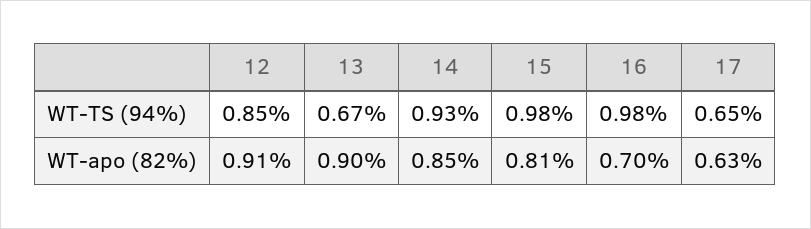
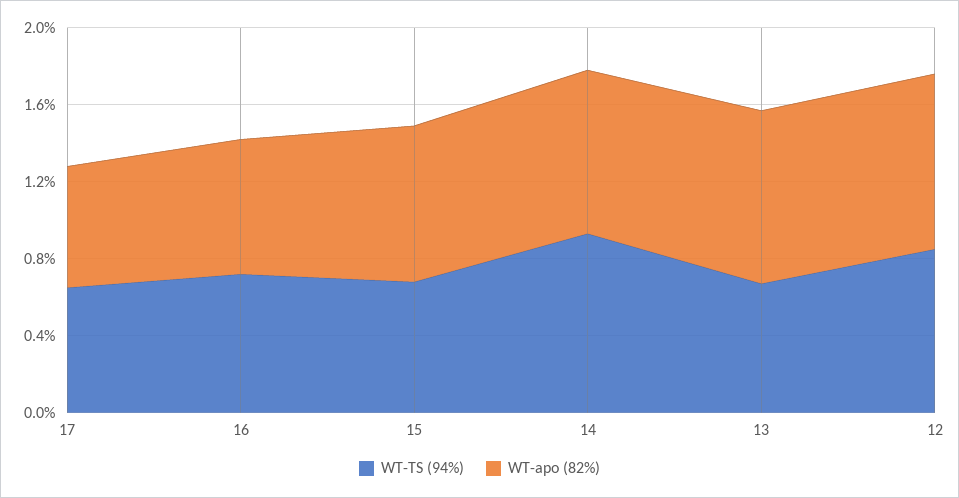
  {
    "WT-TS (94%)": {
      "12": 0.85,
      "13": 0.67,
      "14": 0.93,
-     "15": 0.98,
+     "15": 0.7,
-     "16": 0.98,
+     "16": 0.7,
      "17": 0.65
    },
    "WT-apo (82%)": {
      "12": 0.91,
      "13": 0.9,
      "14": 0.85,
      "15": 0.81,
      "16": 0.7,
      "17": 0.63
    }
  }

